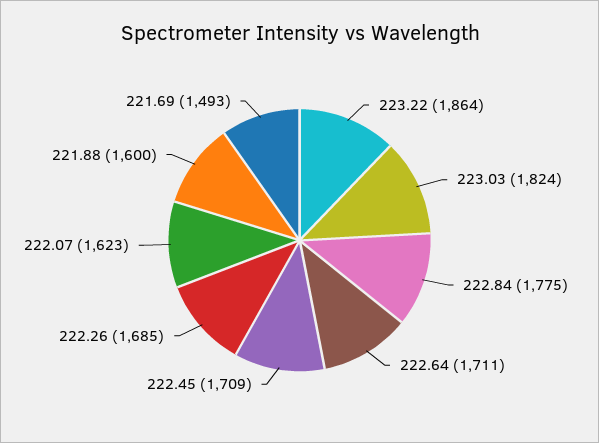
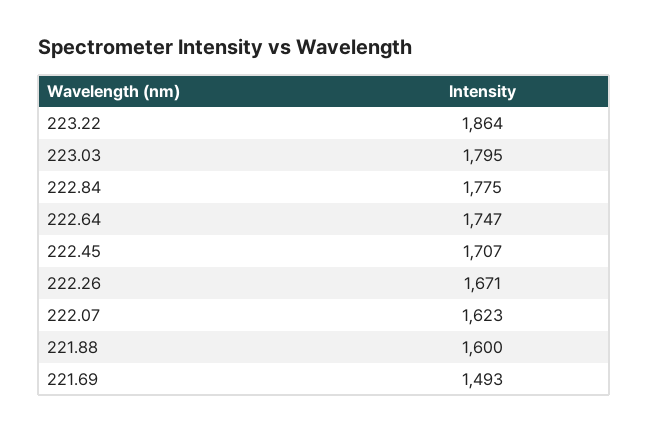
  {
    "223.22": 1864,
-   "223.03": 1824,
+   "223.03": 1795,
    "222.84": 1775,
-   "222.64": 1711,
+   "222.64": 1747,
-   "222.45": 1709,
+   "222.45": 1707,
-   "222.26": 1685,
+   "222.26": 1671,
    "222.07": 1623,
    "221.88": 1600,
    "221.69": 1493
  }

